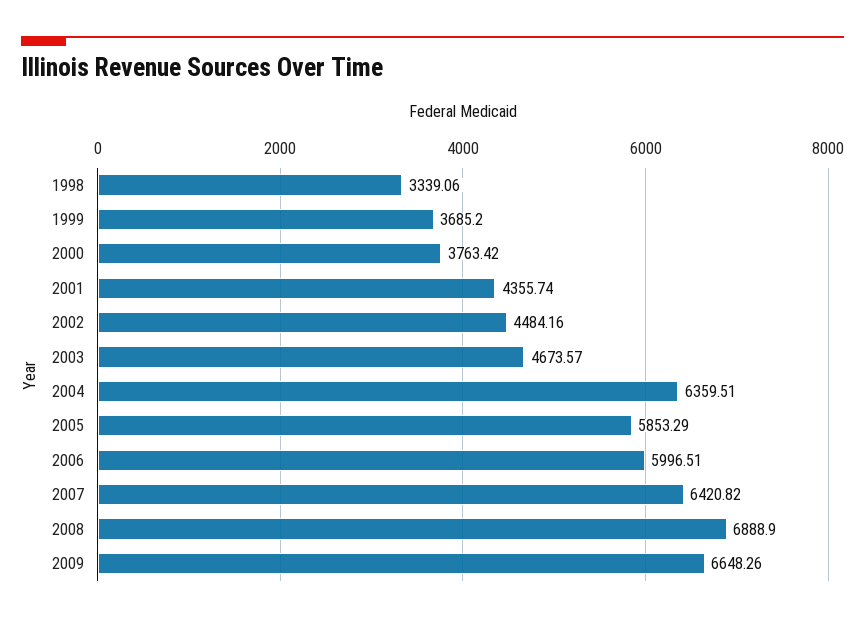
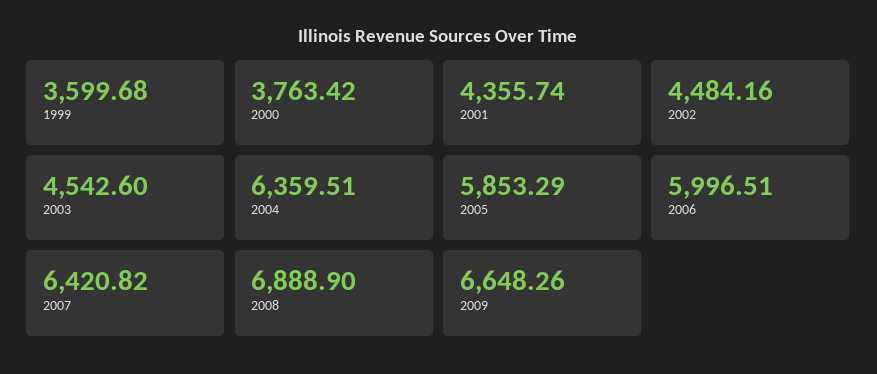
  {
-   "1998": 3339.06,
-   "1999": 3685.2,
+   "1999": 3599.68,
    "2000": 3763.42,
    "2001": 4355.74,
    "2002": 4484.16,
-   "2003": 4673.57,
+   "2003": 4542.6,
    "2004": 6359.51,
    "2005": 5853.29,
    "2006": 5996.51,
    "2007": 6420.82,
    "2008": 6888.9,
    "2009": 6648.26
  }

